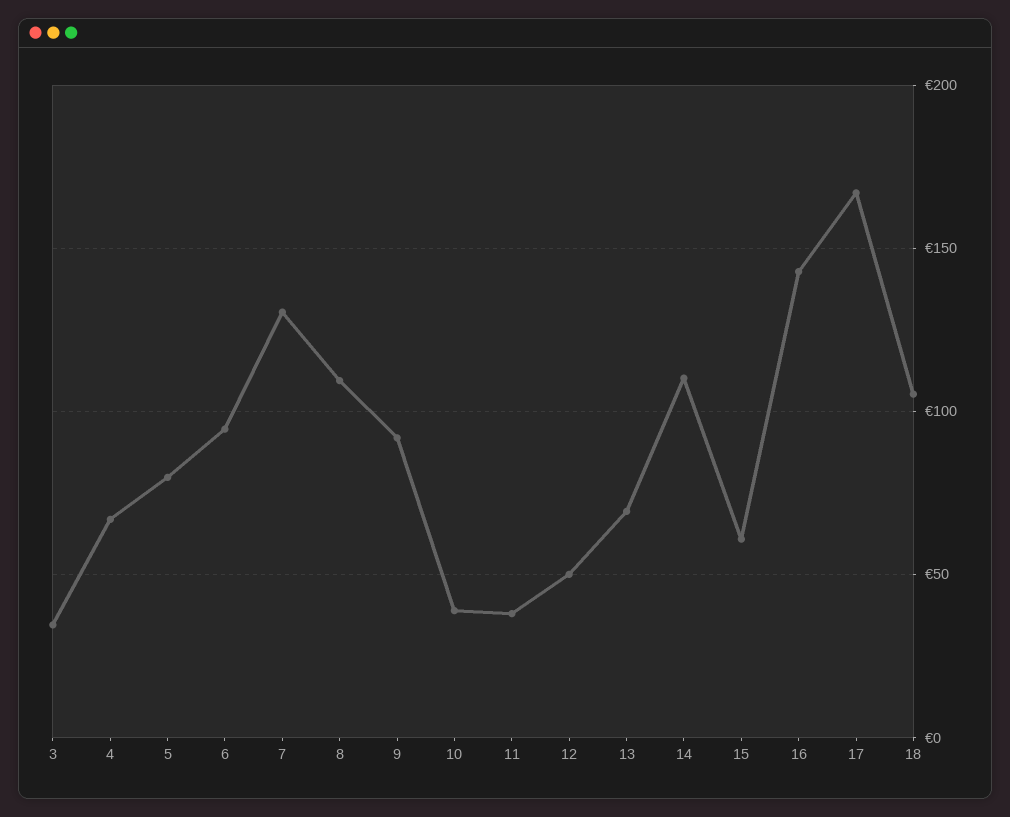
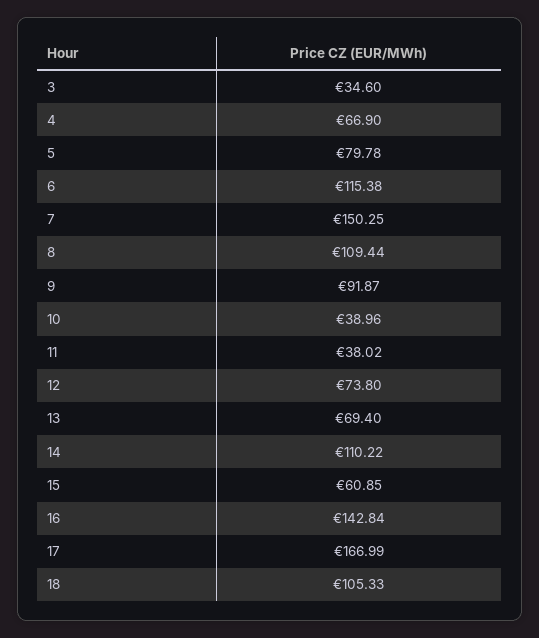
  {
    "3": 34.6,
    "4": 66.9,
    "5": 79.78,
-   "6": 95,
+   "6": 115.38,
-   "7": 130,
+   "7": 150.25,
    "8": 109.44,
    "9": 91.87,
    "10": 38.96,
    "11": 38.02,
-   "12": 50,
+   "12": 73.8,
    "13": 69.4,
    "14": 110.22,
    "15": 60.85,
    "16": 142.84,
    "17": 166.99,
    "18": 105.33
  }

